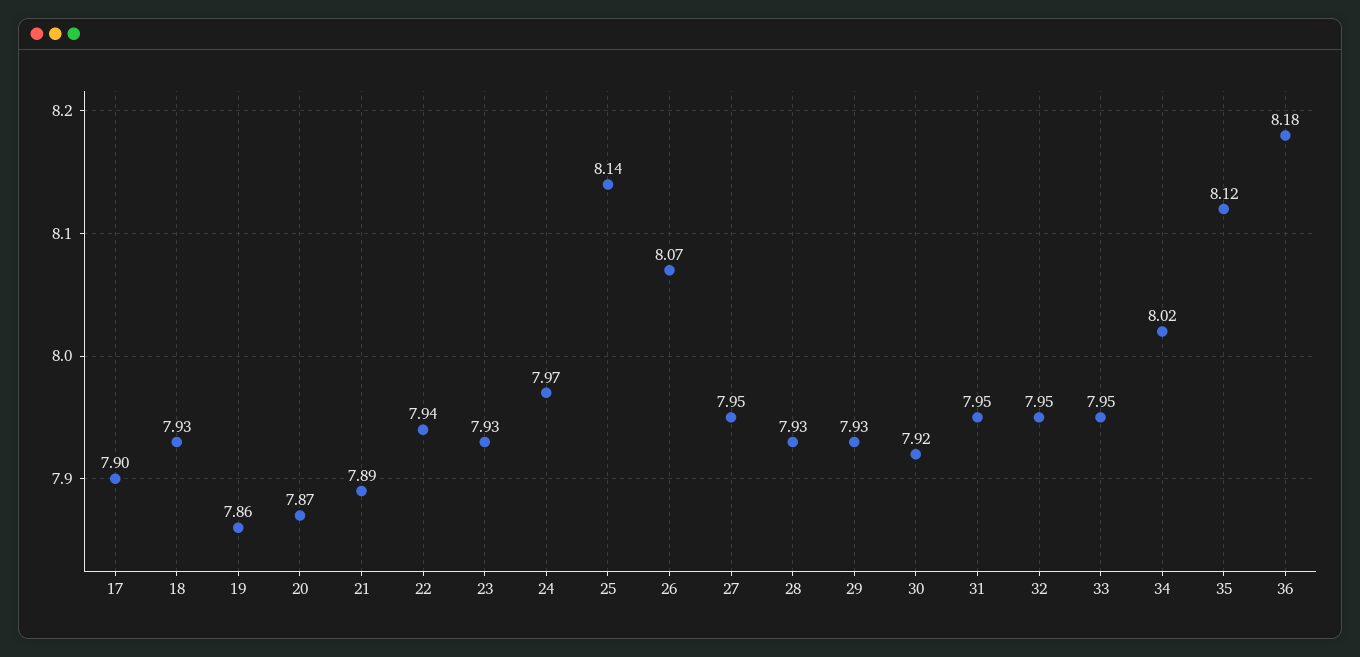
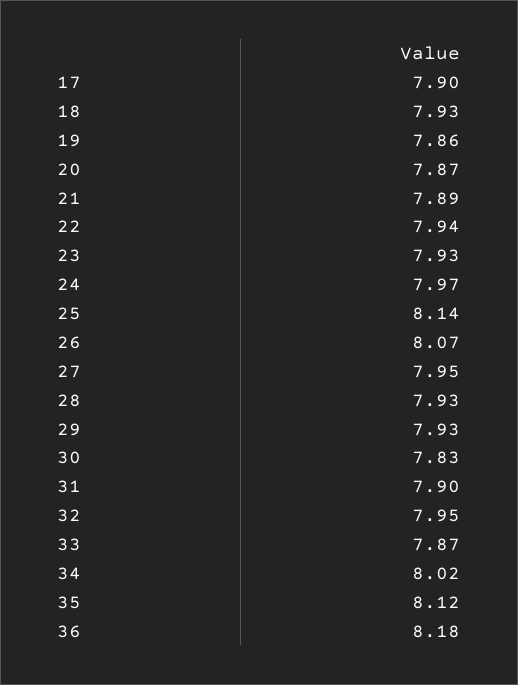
  {
    "17": 7.9,
    "18": 7.93,
    "19": 7.86,
    "20": 7.87,
    "21": 7.89,
    "22": 7.94,
    "23": 7.93,
    "24": 7.97,
    "25": 8.14,
    "26": 8.07,
    "27": 7.95,
    "28": 7.93,
    "29": 7.93,
-   "30": 7.92,
+   "30": 7.83,
-   "31": 7.95,
+   "31": 7.9,
    "32": 7.95,
-   "33": 7.95,
+   "33": 7.87,
    "34": 8.02,
    "35": 8.12,
    "36": 8.18
  }

